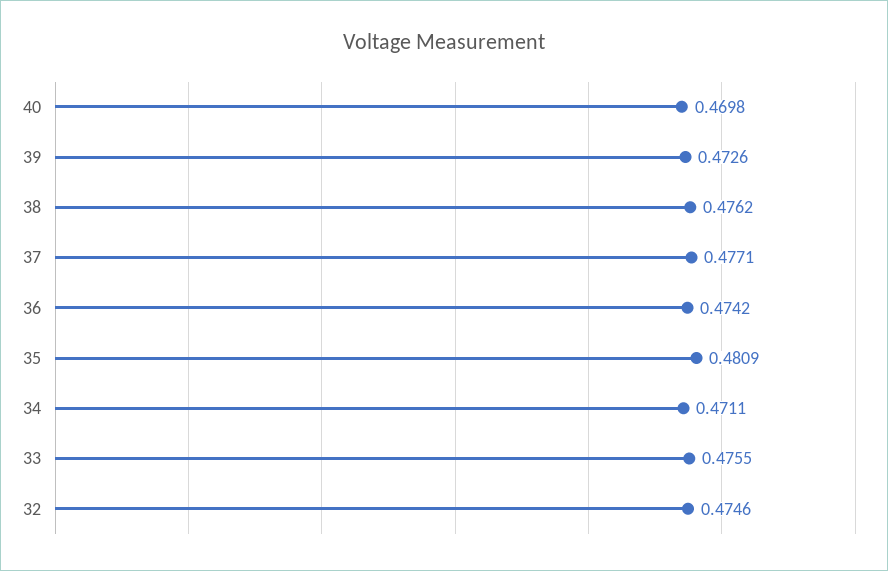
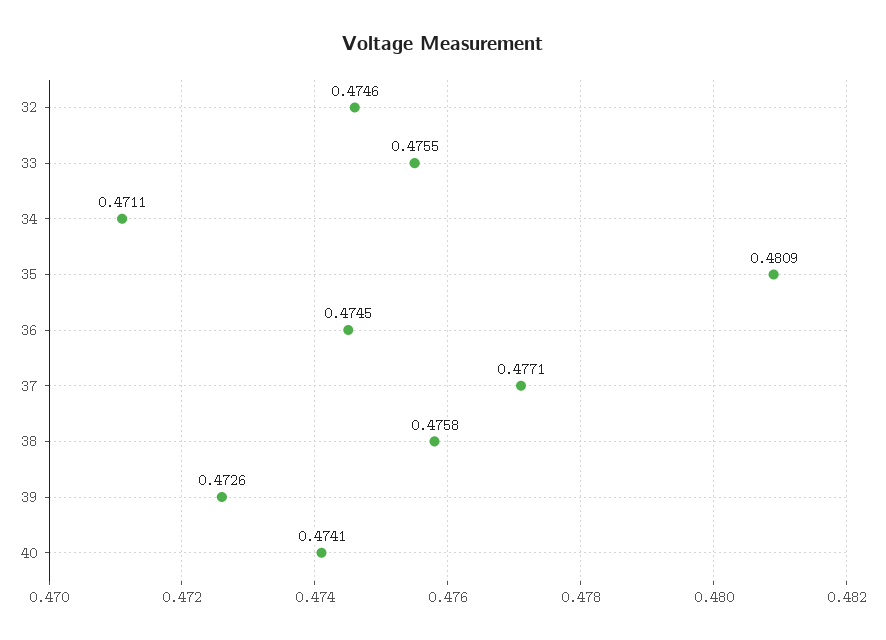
  {
-   "40": 0.4698,
+   "40": 0.4741,
    "39": 0.4726,
-   "38": 0.4762,
+   "38": 0.4758,
    "37": 0.4771,
-   "36": 0.4742,
+   "36": 0.4745,
    "35": 0.4809,
    "34": 0.4711,
    "33": 0.4755,
    "32": 0.4746
  }

